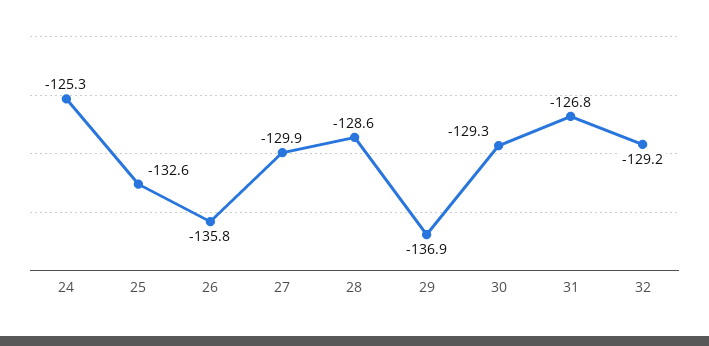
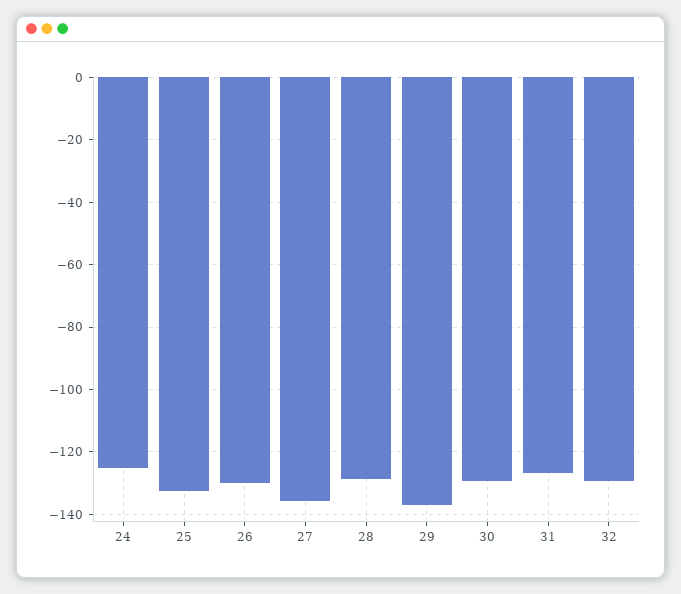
  {
    "24": -125.3,
    "25": -132.6,
-   "26": -135.8,
+   "26": -130,
-   "27": -129.9,
+   "27": -136,
    "28": -128.6,
    "29": -136.9,
    "30": -129.3,
    "31": -126.8,
    "32": -129.2
  }

